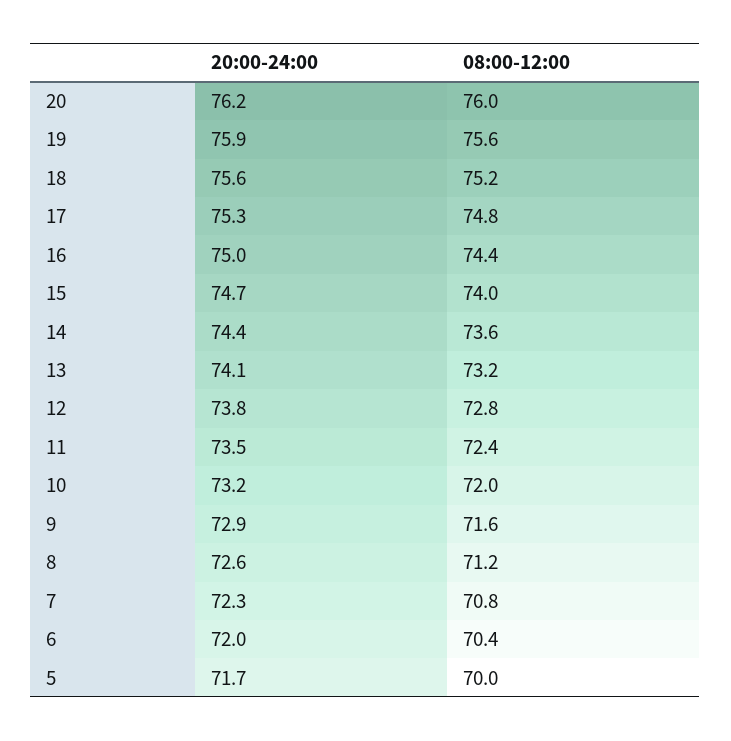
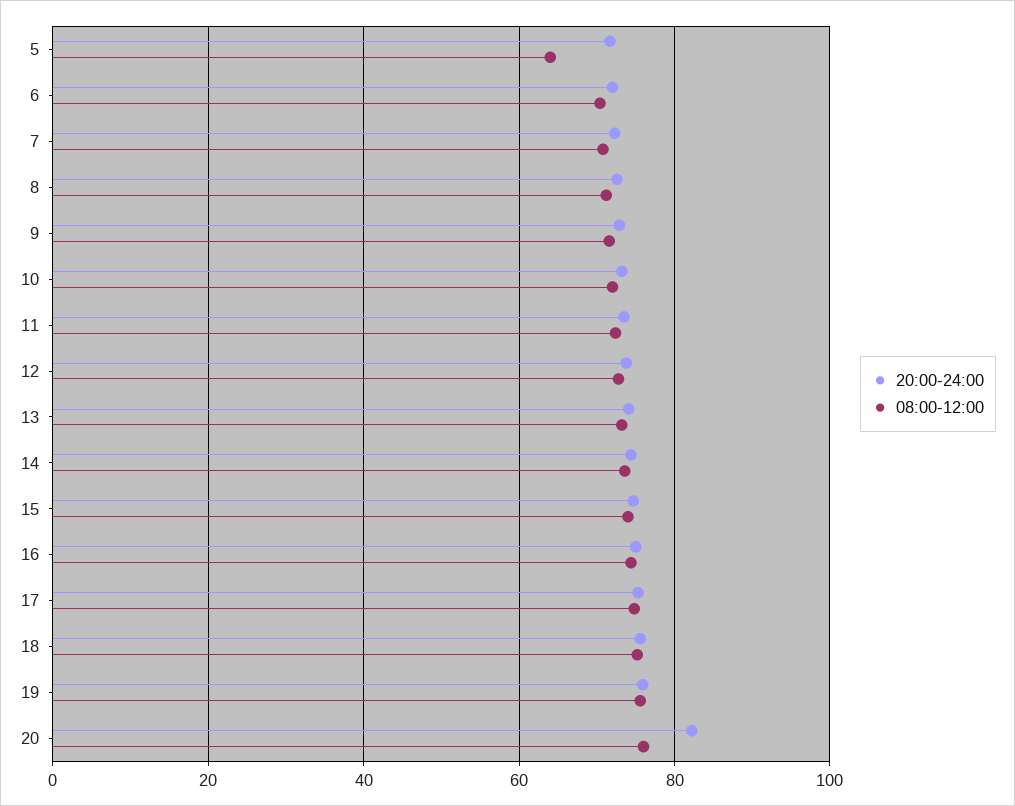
  {
    "20:00-24:00": {
-     "20": 76.2,
+     "20": 82,
      "19": 75.9,
      "18": 75.6,
      "17": 75.3,
      "16": 75,
      "15": 74.7,
      "14": 74.4,
      "13": 74.1,
      "12": 73.8,
      "11": 73.5,
      "10": 73.2,
      "9": 72.9,
      "8": 72.6,
      "7": 72.3,
      "6": 72,
      "5": 71.7
    },
    "08:00-12:00": {
      "20": 76,
      "19": 75.6,
      "18": 75.2,
      "17": 74.8,
      "16": 74.4,
      "15": 74,
      "14": 73.6,
      "13": 73.2,
      "12": 72.8,
      "11": 72.4,
      "10": 72,
      "9": 71.6,
      "8": 71.2,
      "7": 70.8,
      "6": 70.4,
-     "5": 70
+     "5": 64
    }
  }

